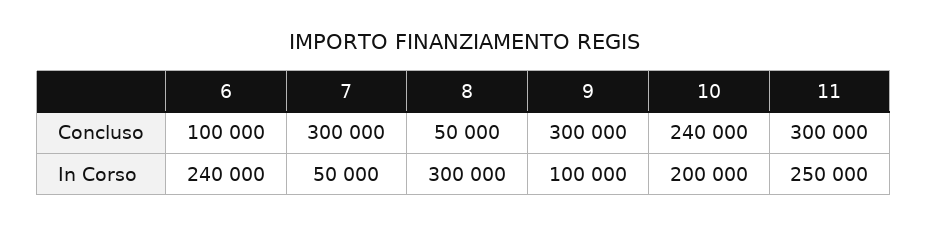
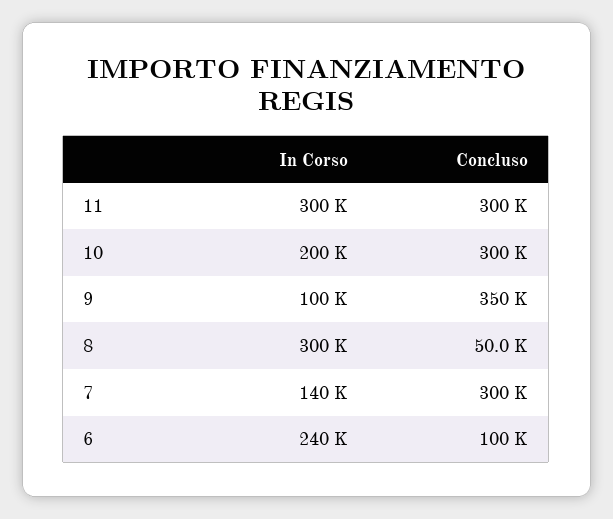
  {
    "6": {
      "Concluso": 100000,
      "In Corso": 240000
    },
    "7": {
      "Concluso": 300000,
-     "In Corso": 50000
+     "In Corso": 140000
    },
    "8": {
      "Concluso": 50000,
      "In Corso": 300000
    },
    "9": {
-     "Concluso": 300000,
+     "Concluso": 350000,
      "In Corso": 100000
    },
    "10": {
-     "Concluso": 240000,
+     "Concluso": 300000,
      "In Corso": 200000
    },
    "11": {
      "Concluso": 300000,
-     "In Corso": 250000
+     "In Corso": 300000
    }
  }

